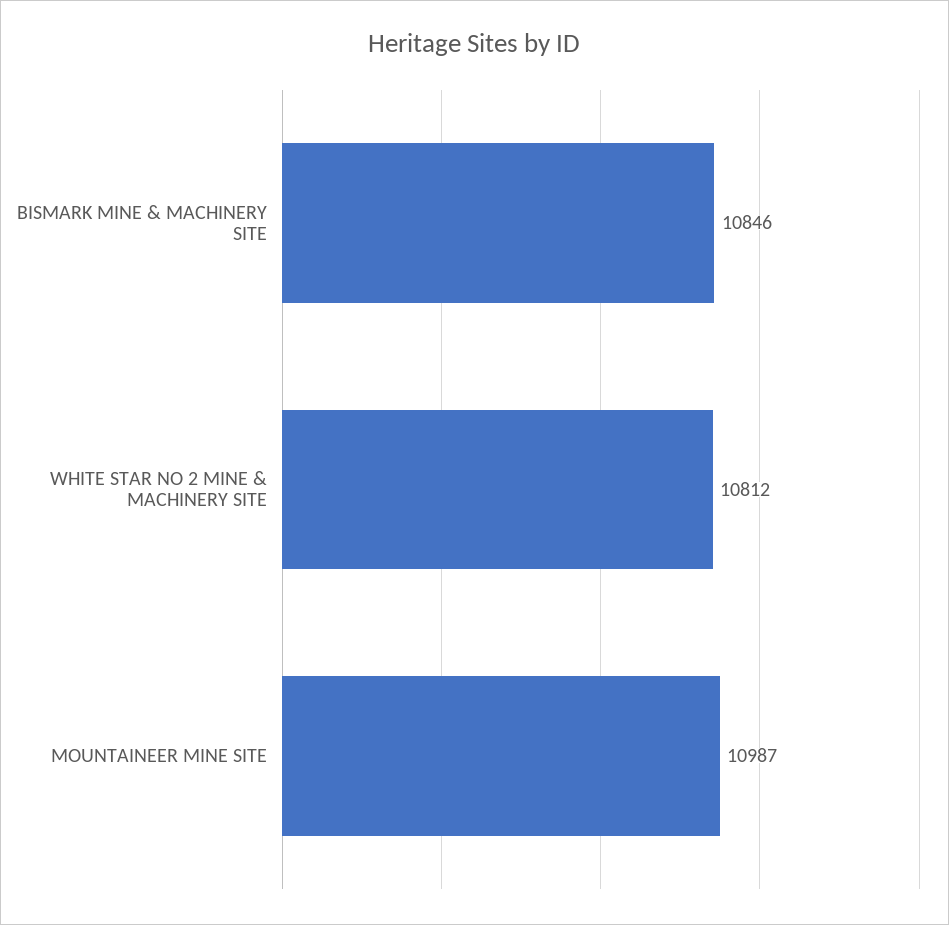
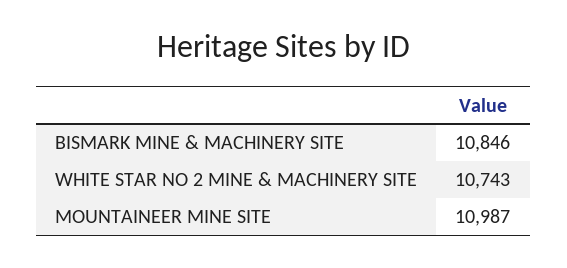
  {
    "BISMARK MINE & MACHINERY SITE": 10846,
-   "WHITE STAR NO 2 MINE & MACHINERY SITE": 10812,
+   "WHITE STAR NO 2 MINE & MACHINERY SITE": 10743,
    "MOUNTAINEER MINE SITE": 10987
  }

